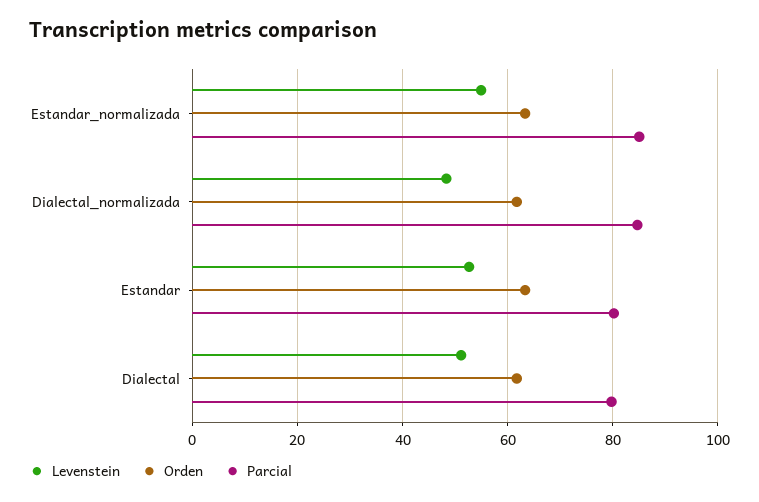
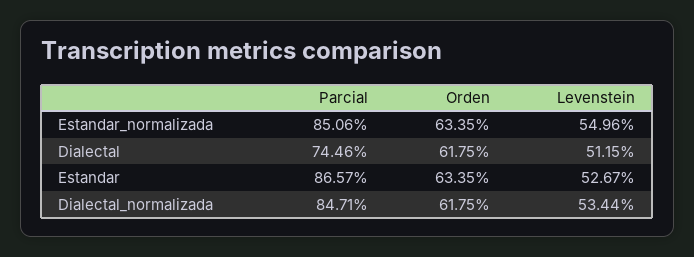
  {
    "Levenstein": {
      "Estandar_normalizada": 54.96,
-     "Dialectal_normalizada": 48,
+     "Dialectal_normalizada": 53.44,
      "Estandar": 52.67,
      "Dialectal": 51.15
    },
    "Orden": {
      "Estandar_normalizada": 63.35,
      "Dialectal_normalizada": 61.75,
      "Estandar": 63.35,
      "Dialectal": 61.75
    },
    "Parcial": {
      "Estandar_normalizada": 85.06,
      "Dialectal_normalizada": 84.71,
-     "Estandar": 80,
+     "Estandar": 86.57,
-     "Dialectal": 80
+     "Dialectal": 74.46
    }
  }

